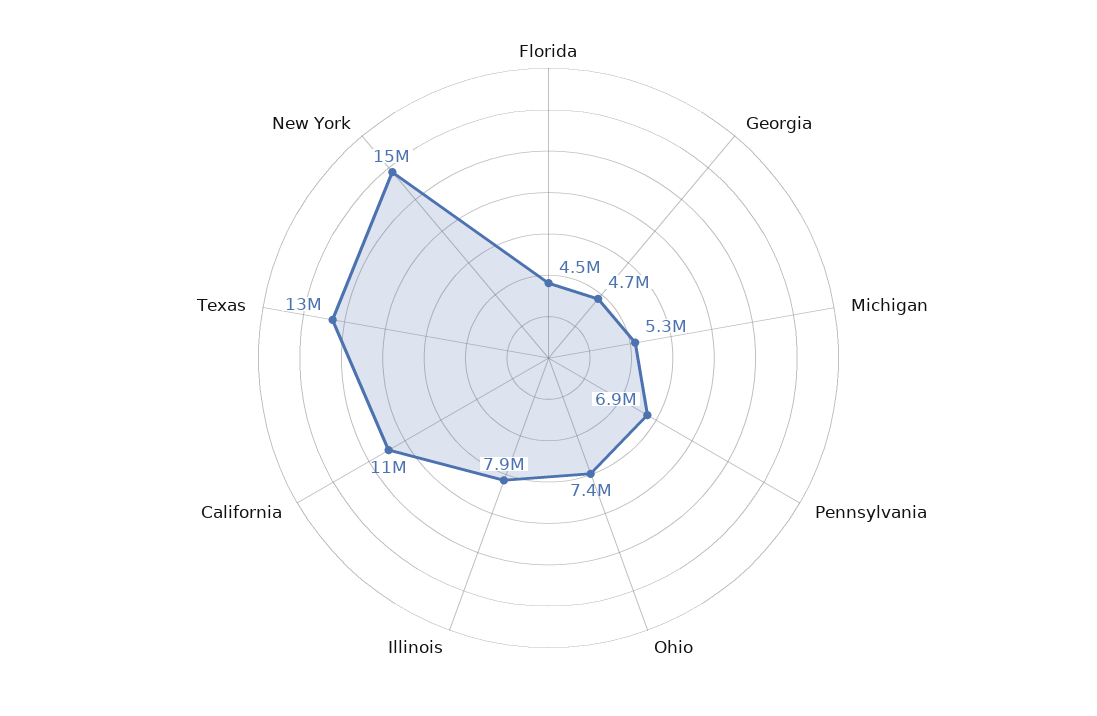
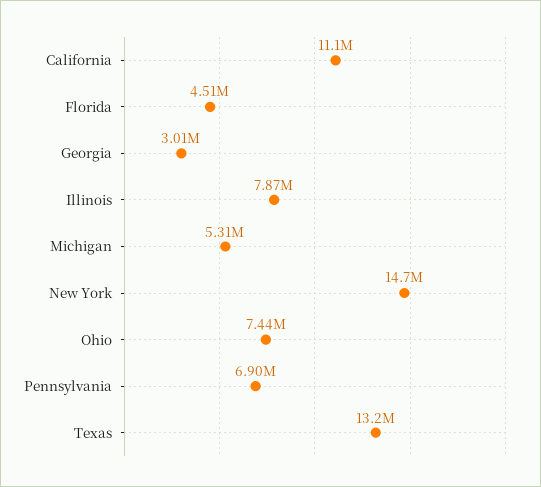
  {
    "Florida": 4510000,
-   "Georgia": 4700000,
+   "Georgia": 3010000,
    "Michigan": 5310000,
    "Pennsylvania": 6900000,
    "Ohio": 7440000,
    "Illinois": 7870000,
    "California": 11100000,
    "Texas": 13200000,
    "New York": 14700000
  }

